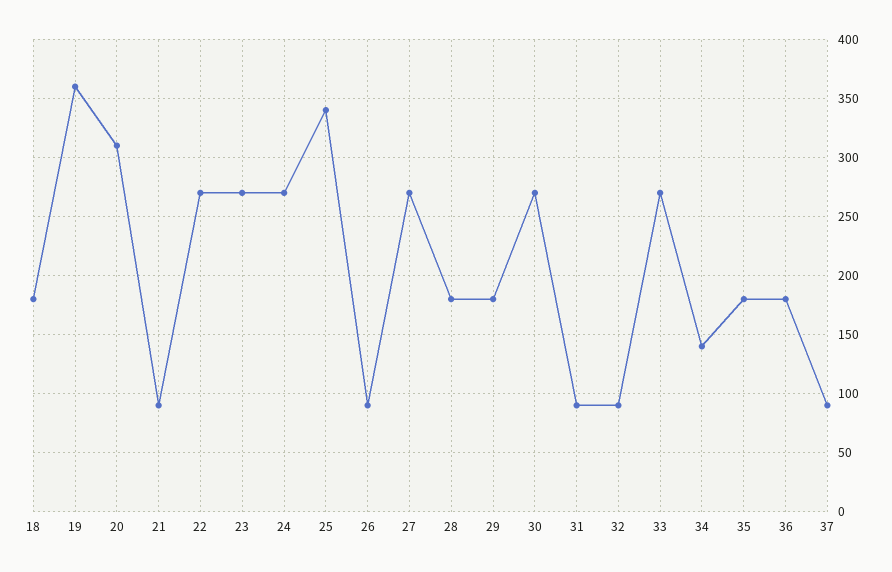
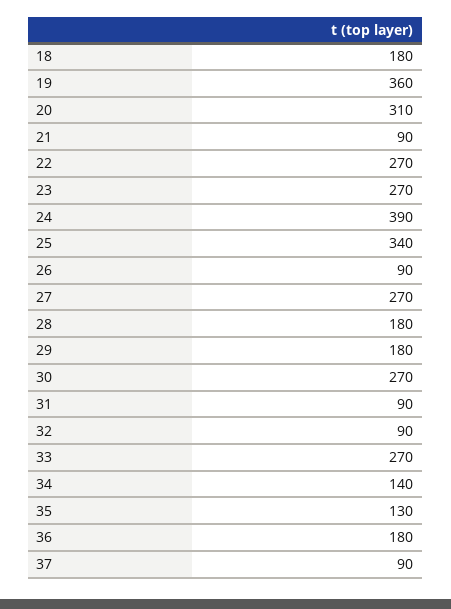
  {
    "18": 180,
    "19": 360,
    "20": 310,
    "21": 90,
    "22": 270,
    "23": 270,
-   "24": 270,
+   "24": 390,
    "25": 340,
    "26": 90,
    "27": 270,
    "28": 180,
    "29": 180,
    "30": 270,
    "31": 90,
    "32": 90,
    "33": 270,
    "34": 140,
-   "35": 180,
+   "35": 130,
    "36": 180,
    "37": 90
  }

